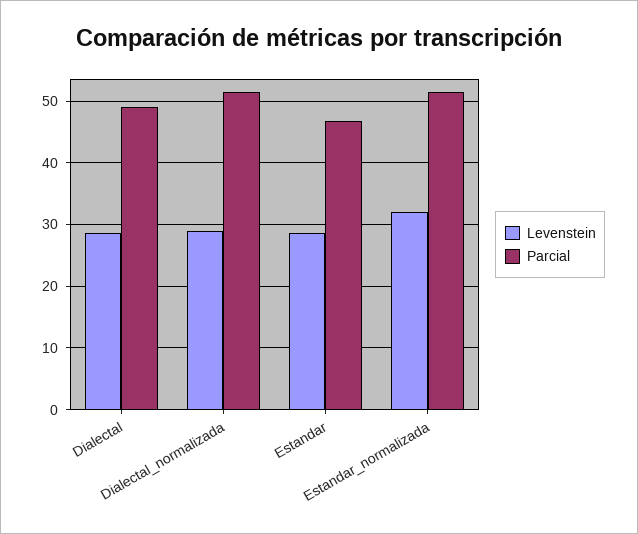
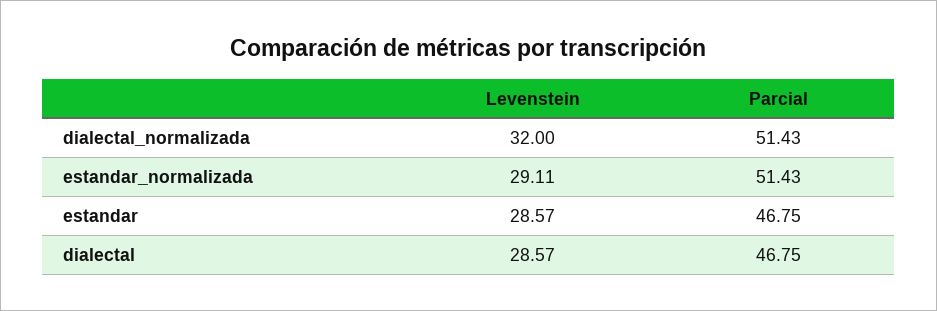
  {
    "Levenstein": {
      "Dialectal": 28.57,
-     "Dialectal_normalizada": 29,
+     "Dialectal_normalizada": 32,
      "Estandar": 28.57,
-     "Estandar_normalizada": 32
+     "Estandar_normalizada": 29.11
    },
    "Parcial": {
-     "Dialectal": 49,
+     "Dialectal": 46.75,
      "Dialectal_normalizada": 51.43,
      "Estandar": 46.75,
      "Estandar_normalizada": 51.43
    }
  }

